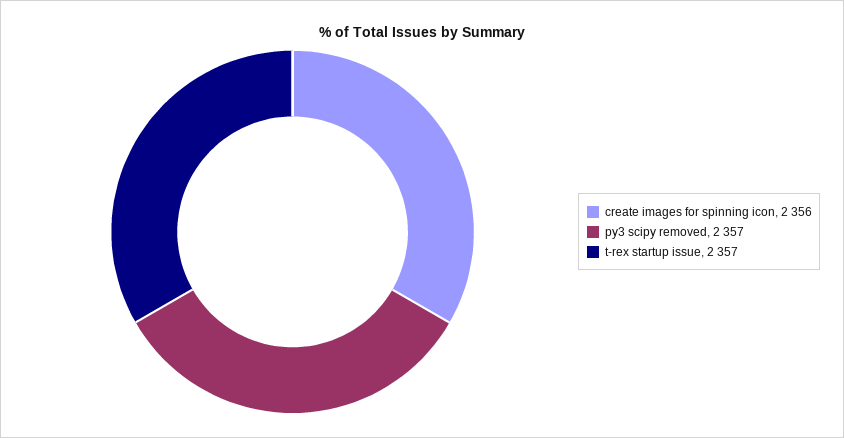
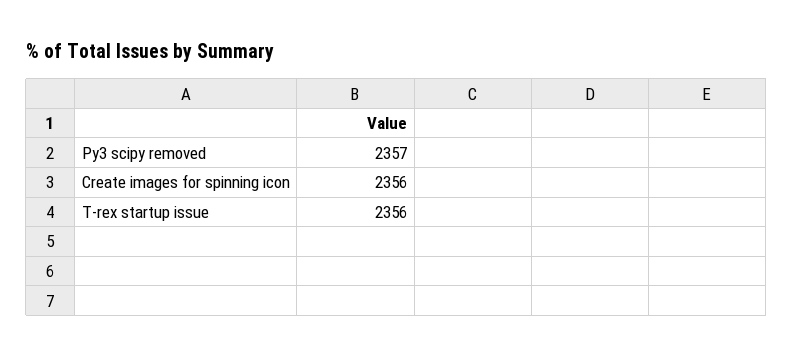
  {
    "create images for spinning icon": 2356,
    "py3 scipy removed": 2357,
-   "t-rex startup issue": 2357
+   "t-rex startup issue": 2356
  }

